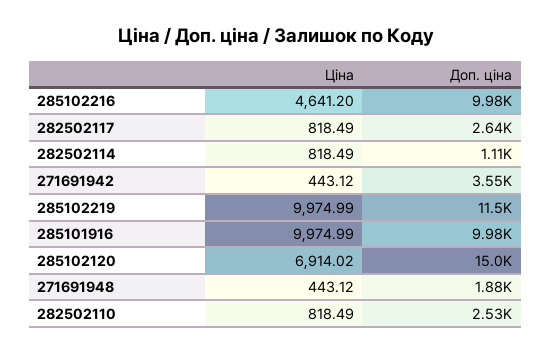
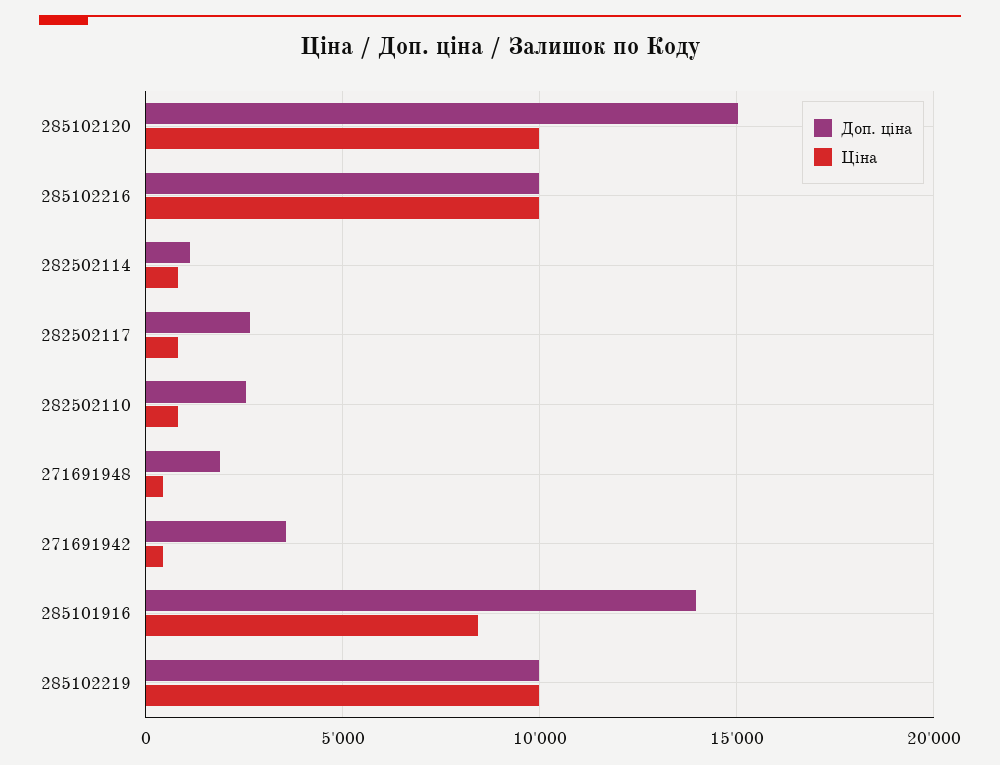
  {
    "Ціна": {
-     "285102216": 4641.2,
+     "285102216": 10000,
      "282502117": 818.49,
      "282502114": 818.49,
      "271691942": 443.12,
      "285102219": 9974.99,
-     "285101916": 9974.99,
+     "285101916": 8500,
-     "285102120": 6914.02,
+     "285102120": 10000,
      "271691948": 443.12,
      "282502110": 818.49
    },
    "Доп. ціна": {
      "285102216": 9980,
      "282502117": 2640,
      "282502114": 1110,
      "271691942": 3550,
-     "285102219": 11500,
+     "285102219": 10000,
-     "285101916": 9980,
+     "285101916": 14000,
      "285102120": 15000,
      "271691948": 1880,
      "282502110": 2530
    }
  }

